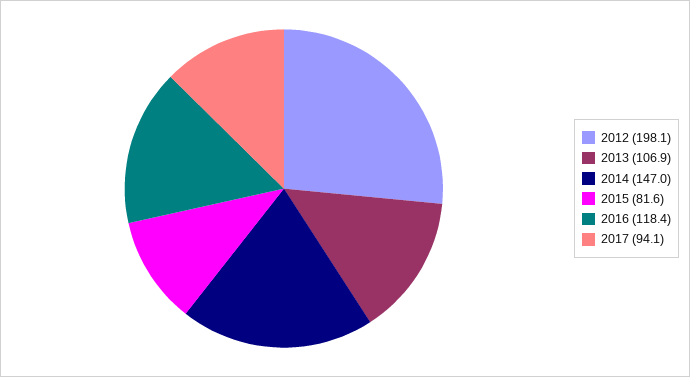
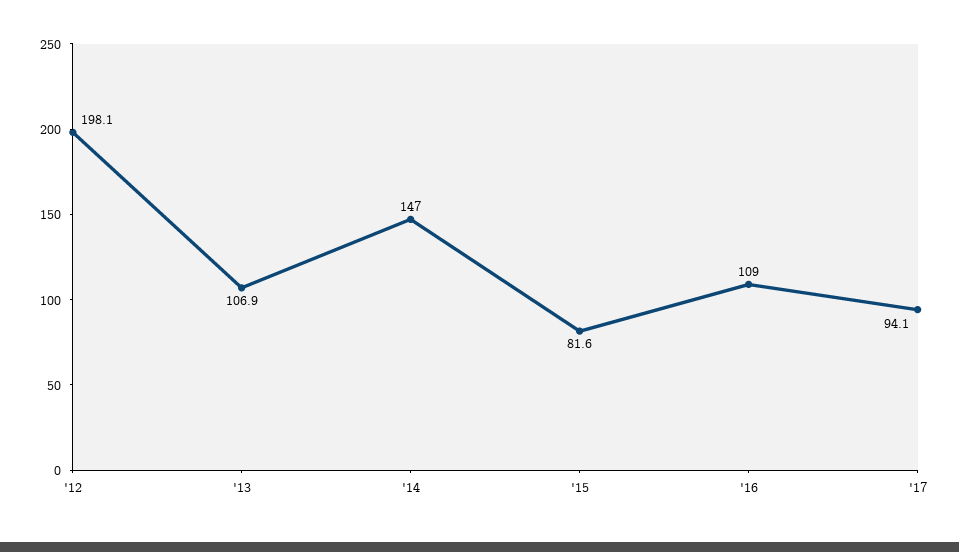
  {
    "2012": 198.1,
    "2013": 106.9,
    "2014": 147,
    "2015": 81.6,
-   "2016": 118.4,
+   "2016": 109,
    "2017": 94.1
  }

